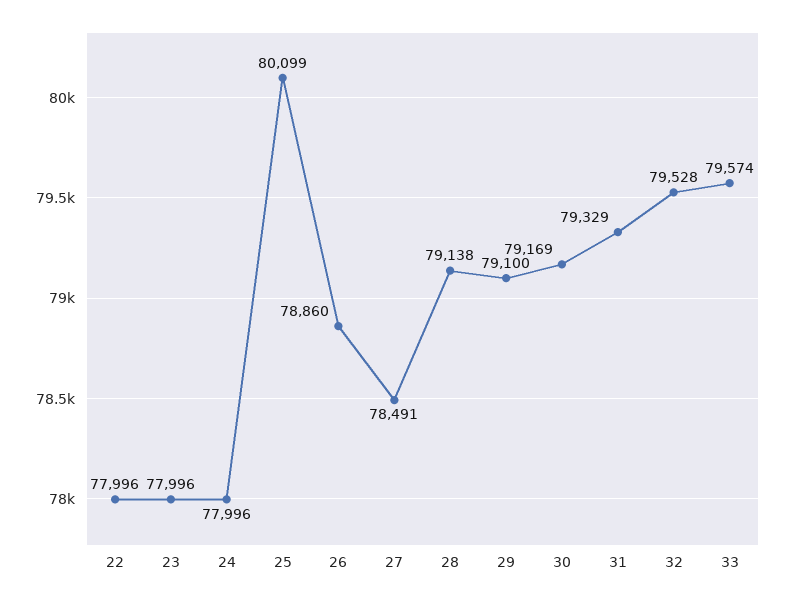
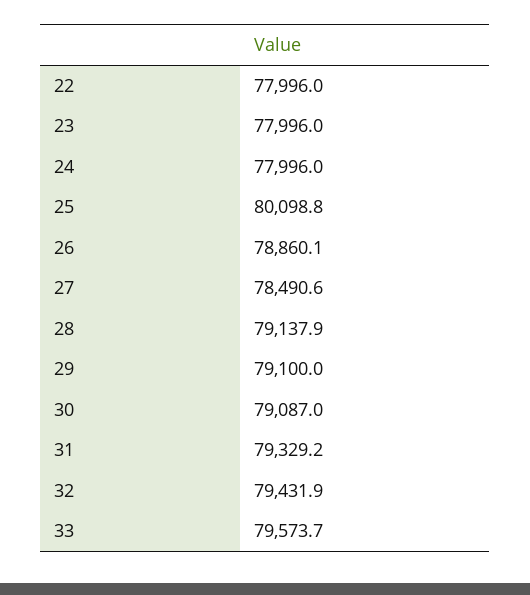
  {
    "22": 77996,
    "23": 77996,
    "24": 77996,
    "25": 80098.8,
    "26": 78860.1,
    "27": 78490.6,
    "28": 79137.9,
    "29": 79100,
-   "30": 79169,
+   "30": 79087,
    "31": 79329.2,
-   "32": 79528,
+   "32": 79431.9,
    "33": 79573.7
  }

